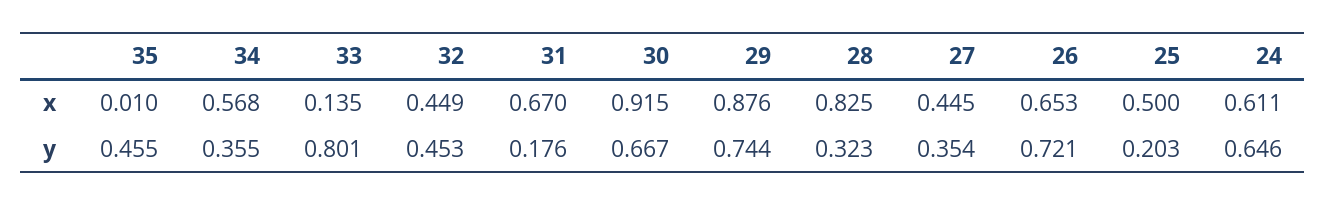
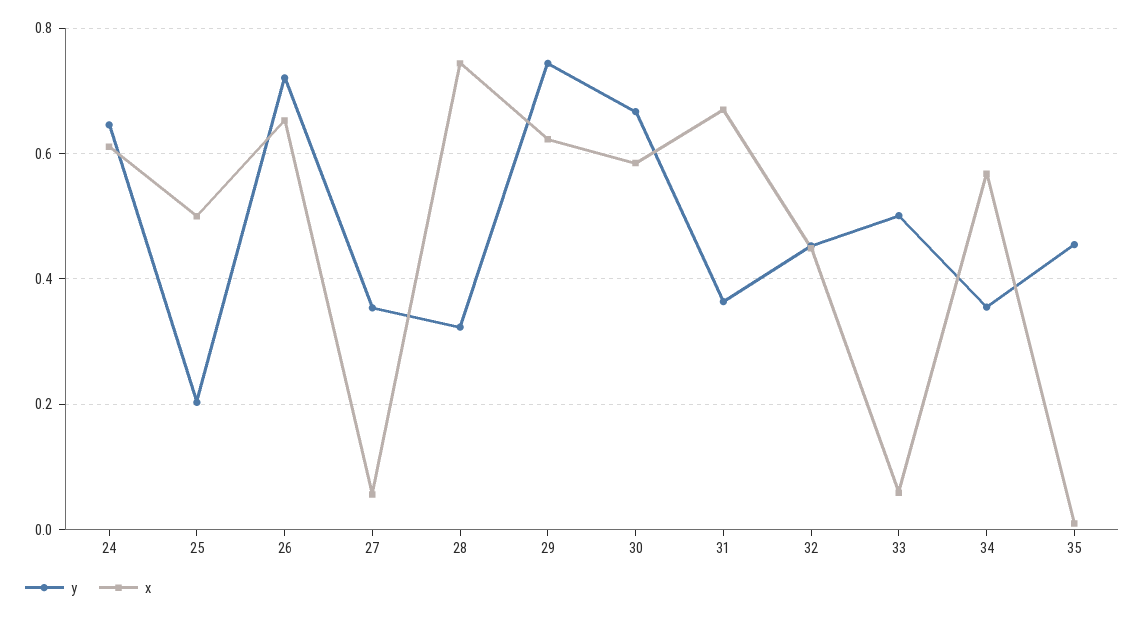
  {
    "x": {
      "35": 0.01,
      "34": 0.568,
-     "33": 0.135,
+     "33": 0.06,
      "32": 0.449,
      "31": 0.67,
-     "30": 0.915,
+     "30": 0.58,
-     "29": 0.876,
+     "29": 0.62,
-     "28": 0.825,
+     "28": 0.74,
-     "27": 0.445,
+     "27": 0.06,
      "26": 0.653,
      "25": 0.5,
      "24": 0.611
    },
    "y": {
      "35": 0.455,
      "34": 0.355,
-     "33": 0.801,
+     "33": 0.5,
      "32": 0.453,
-     "31": 0.176,
+     "31": 0.36,
      "30": 0.667,
      "29": 0.744,
      "28": 0.323,
      "27": 0.354,
      "26": 0.721,
      "25": 0.203,
      "24": 0.646
    }
  }

